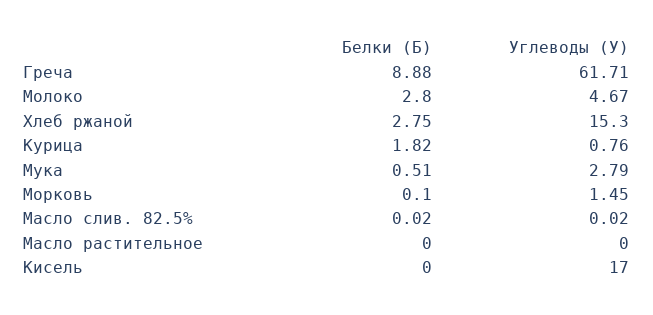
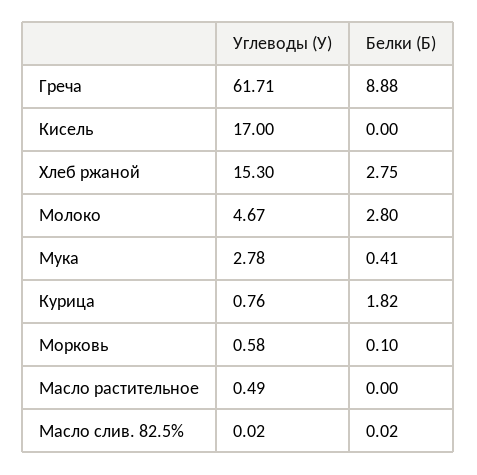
  {
    "Белки (Б)": {
      "Греча": 8.88,
      "Молоко": 2.8,
      "Хлеб ржаной": 2.75,
      "Курица": 1.82,
-     "Мука": 0.51,
+     "Мука": 0.41,
      "Морковь": 0.1,
      "Масло слив. 82.5%": 0.02,
      "Масло растительное": 0,
      "Кисель": 0
    },
    "Углеводы (У)": {
      "Греча": 61.71,
      "Молоко": 4.67,
      "Хлеб ржаной": 15.3,
      "Курица": 0.76,
-     "Мука": 2.79,
+     "Мука": 2.78,
-     "Морковь": 1.45,
+     "Морковь": 0.58,
      "Масло слив. 82.5%": 0.02,
-     "Масло растительное": 0,
+     "Масло растительное": 0.49,
      "Кисель": 17
    }
  }

